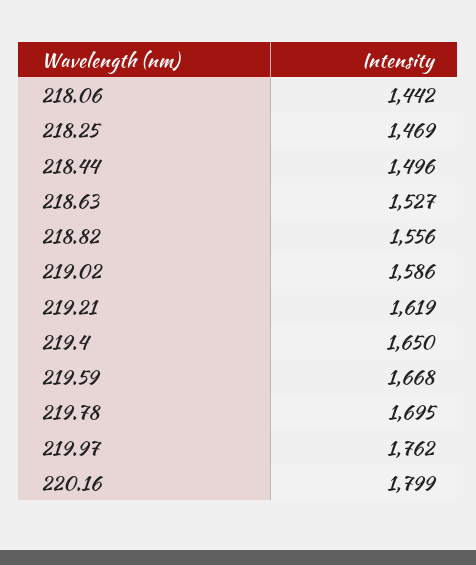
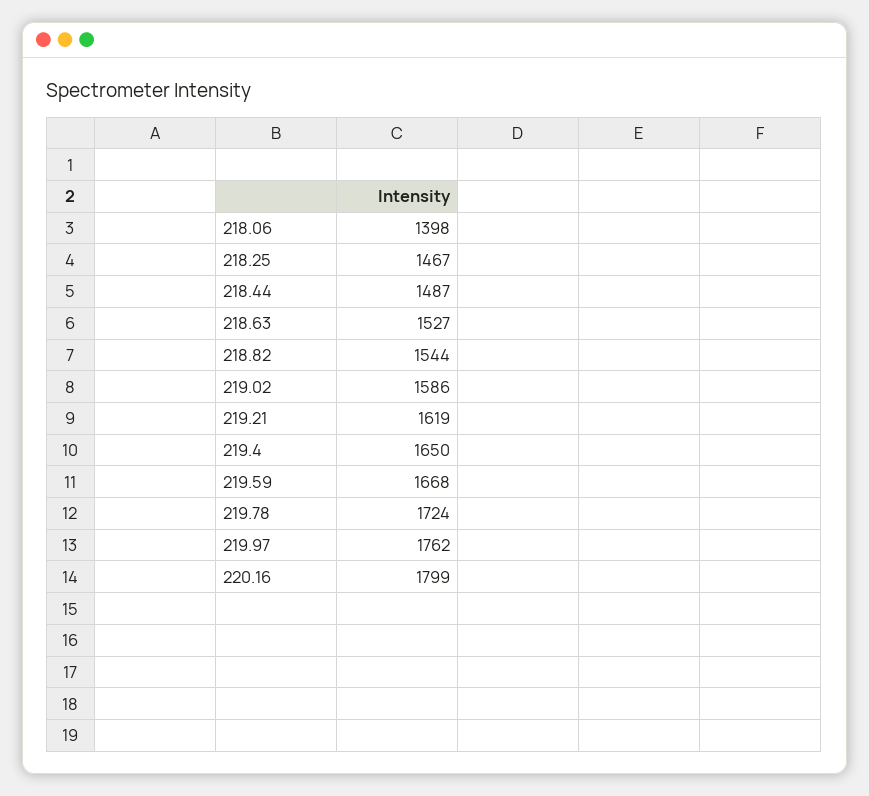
  {
-   "218.06": 1442,
+   "218.06": 1398,
-   "218.25": 1469,
+   "218.25": 1467,
-   "218.44": 1496,
+   "218.44": 1487,
    "218.63": 1527,
-   "218.82": 1556,
+   "218.82": 1544,
    "219.02": 1586,
    "219.21": 1619,
    "219.4": 1650,
    "219.59": 1668,
-   "219.78": 1695,
+   "219.78": 1724,
    "219.97": 1762,
    "220.16": 1799
  }

